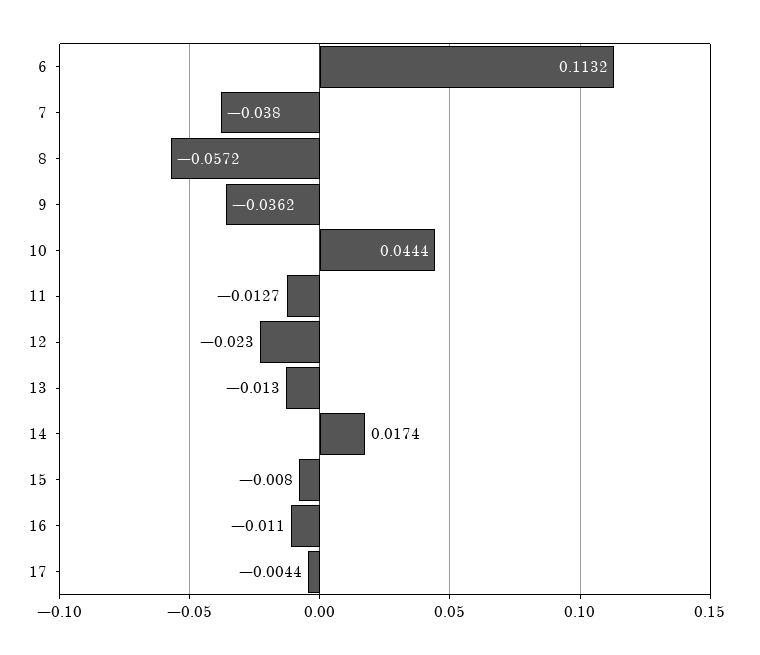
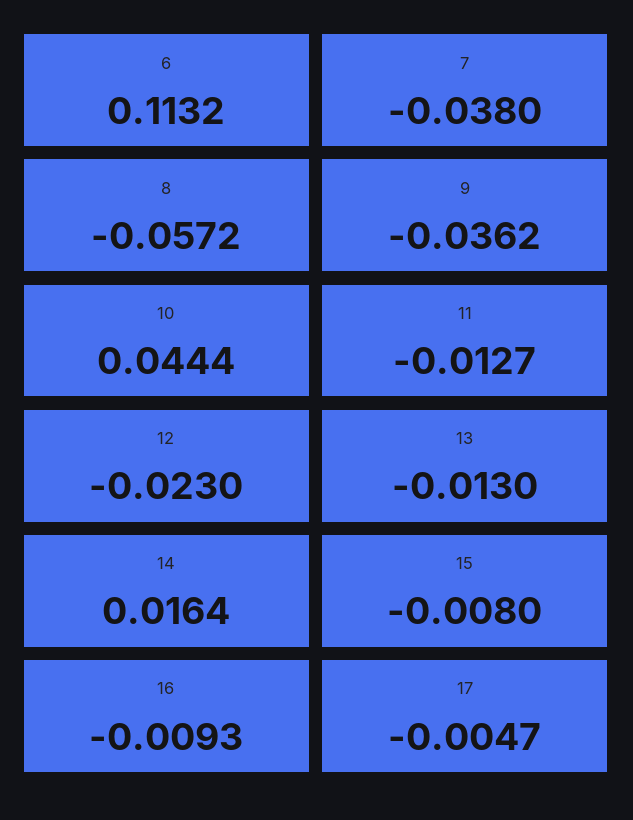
  {
    "6": 0.1132,
    "7": -0.038,
    "8": -0.0572,
    "9": -0.0362,
    "10": 0.0444,
    "11": -0.0127,
    "12": -0.023,
    "13": -0.013,
-   "14": 0.0174,
+   "14": 0.0164,
    "15": -0.008,
-   "16": -0.011,
+   "16": -0.0093,
-   "17": -0.0044
+   "17": -0.0047
  }

